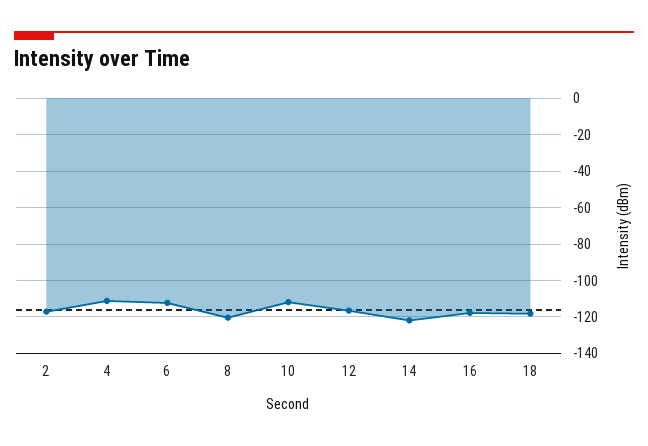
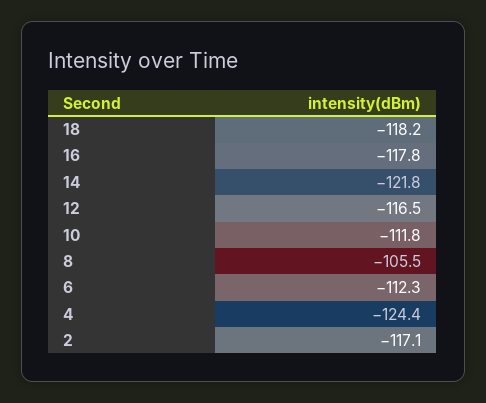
  {
    "2": -117.1,
-   "4": -110,
+   "4": -124.4,
    "6": -112.3,
-   "8": -120,
+   "8": -105.5,
    "10": -111.8,
    "12": -116.5,
    "14": -121.8,
    "16": -117.8,
    "18": -118.2
  }

